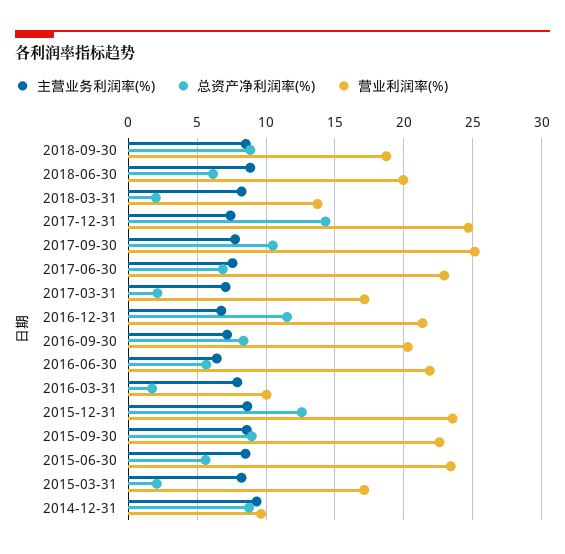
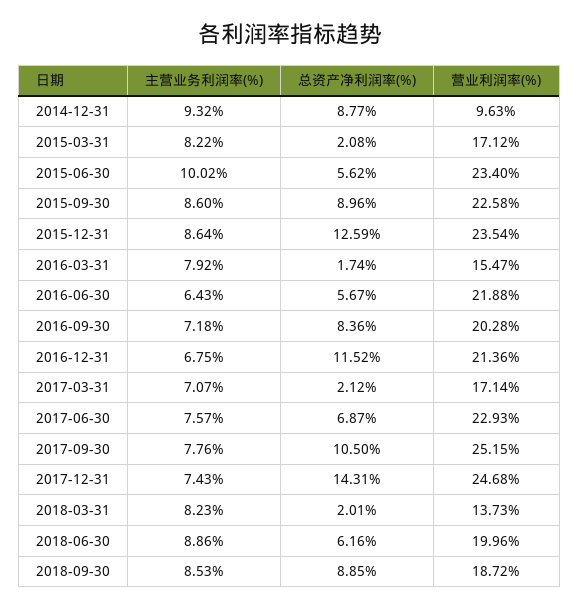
  {
    "主营业务利润率(%)": {
      "2018-09-30": 8.53,
      "2018-06-30": 8.86,
      "2018-03-31": 8.23,
      "2017-12-31": 7.43,
      "2017-09-30": 7.76,
      "2017-06-30": 7.57,
      "2017-03-31": 7.07,
      "2016-12-31": 6.75,
      "2016-09-30": 7.18,
      "2016-06-30": 6.43,
      "2016-03-31": 7.92,
      "2015-12-31": 8.64,
      "2015-09-30": 8.6,
-     "2015-06-30": 8.5,
+     "2015-06-30": 10.02,
      "2015-03-31": 8.22,
      "2014-12-31": 9.32
    },
    "总资产净利润率(%)": {
      "2018-09-30": 8.85,
      "2018-06-30": 6.16,
      "2018-03-31": 2.01,
      "2017-12-31": 14.31,
      "2017-09-30": 10.5,
      "2017-06-30": 6.87,
      "2017-03-31": 2.12,
      "2016-12-31": 11.52,
      "2016-09-30": 8.36,
      "2016-06-30": 5.67,
      "2016-03-31": 1.74,
      "2015-12-31": 12.59,
      "2015-09-30": 8.96,
      "2015-06-30": 5.62,
      "2015-03-31": 2.08,
      "2014-12-31": 8.77
    },
    "营业利润率(%)": {
      "2018-09-30": 18.72,
      "2018-06-30": 19.96,
      "2018-03-31": 13.73,
      "2017-12-31": 24.68,
      "2017-09-30": 25.15,
      "2017-06-30": 22.93,
      "2017-03-31": 17.14,
      "2016-12-31": 21.36,
      "2016-09-30": 20.28,
      "2016-06-30": 21.88,
-     "2016-03-31": 10,
+     "2016-03-31": 15.47,
      "2015-12-31": 23.54,
      "2015-09-30": 22.58,
      "2015-06-30": 23.4,
      "2015-03-31": 17.12,
      "2014-12-31": 9.63
    }
  }

